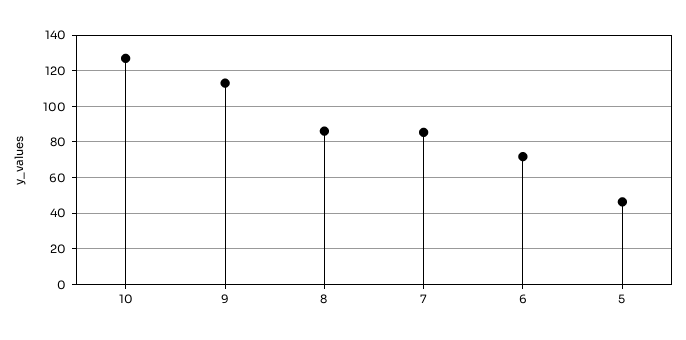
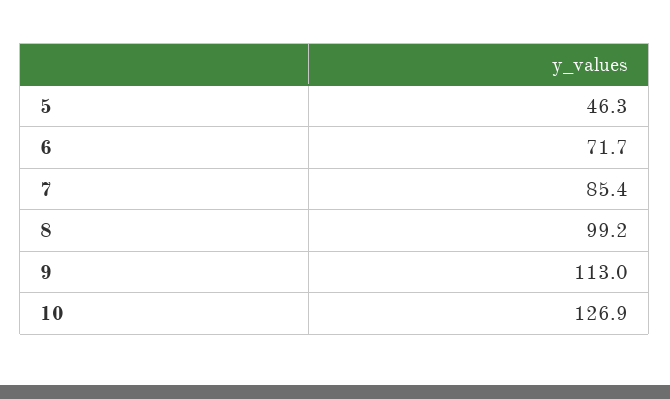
  {
    "10": 126.9,
    "9": 113,
-   "8": 85,
+   "8": 99.2,
    "7": 85.4,
    "6": 71.7,
    "5": 46.3
  }

